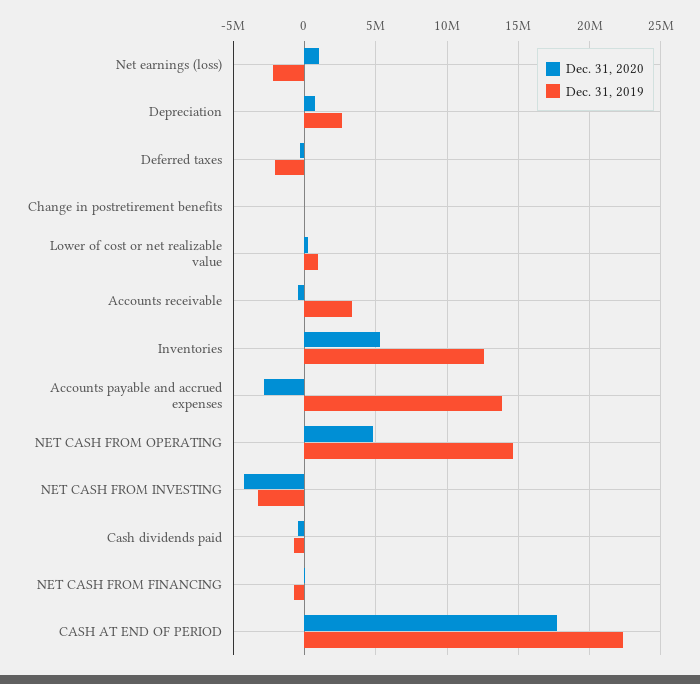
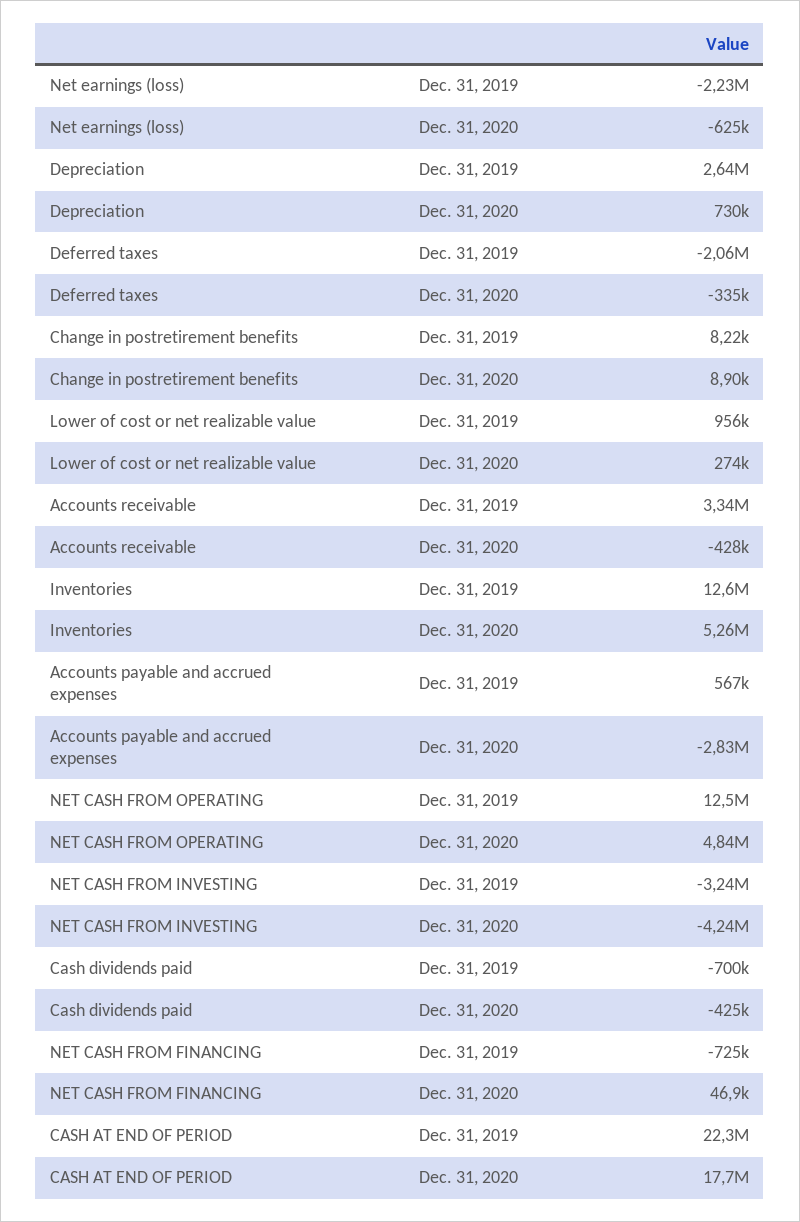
  {
    "Dec. 31, 2020": {
-     "Net earnings (loss)": 1000000,
+     "Net earnings (loss)": -625000,
      "Depreciation": 730000,
      "Deferred taxes": -335000,
      "Change in postretirement benefits": 8900,
      "Lower of cost or net realizable value": 274000,
      "Accounts receivable": -428000,
      "Inventories": 5260000,
      "Accounts payable and accrued expenses": -2830000,
      "NET CASH FROM OPERATING": 4840000,
      "NET CASH FROM INVESTING": -4240000,
      "Cash dividends paid": -425000,
      "NET CASH FROM FINANCING": 46900,
      "CASH AT END OF PERIOD": 17700000
    },
    "Dec. 31, 2019": {
      "Net earnings (loss)": -2230000,
      "Depreciation": 2640000,
      "Deferred taxes": -2060000,
      "Change in postretirement benefits": 8220,
      "Lower of cost or net realizable value": 956000,
      "Accounts receivable": 3340000,
      "Inventories": 12600000,
-     "Accounts payable and accrued expenses": 14000000,
+     "Accounts payable and accrued expenses": 567000,
-     "NET CASH FROM OPERATING": 14500000,
+     "NET CASH FROM OPERATING": 12500000,
      "NET CASH FROM INVESTING": -3240000,
      "Cash dividends paid": -700000,
      "NET CASH FROM FINANCING": -725000,
      "CASH AT END OF PERIOD": 22300000
    }
  }

